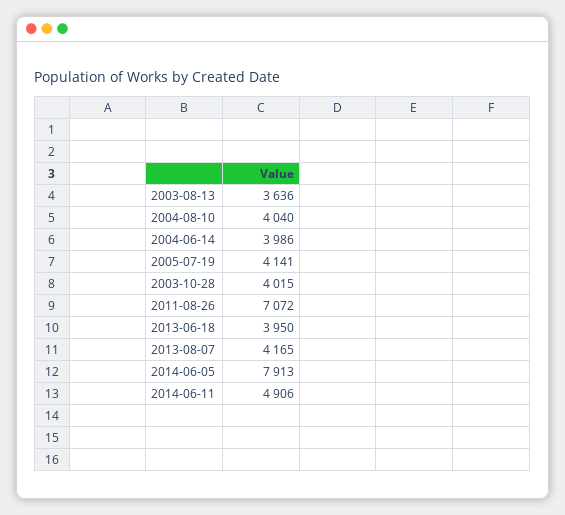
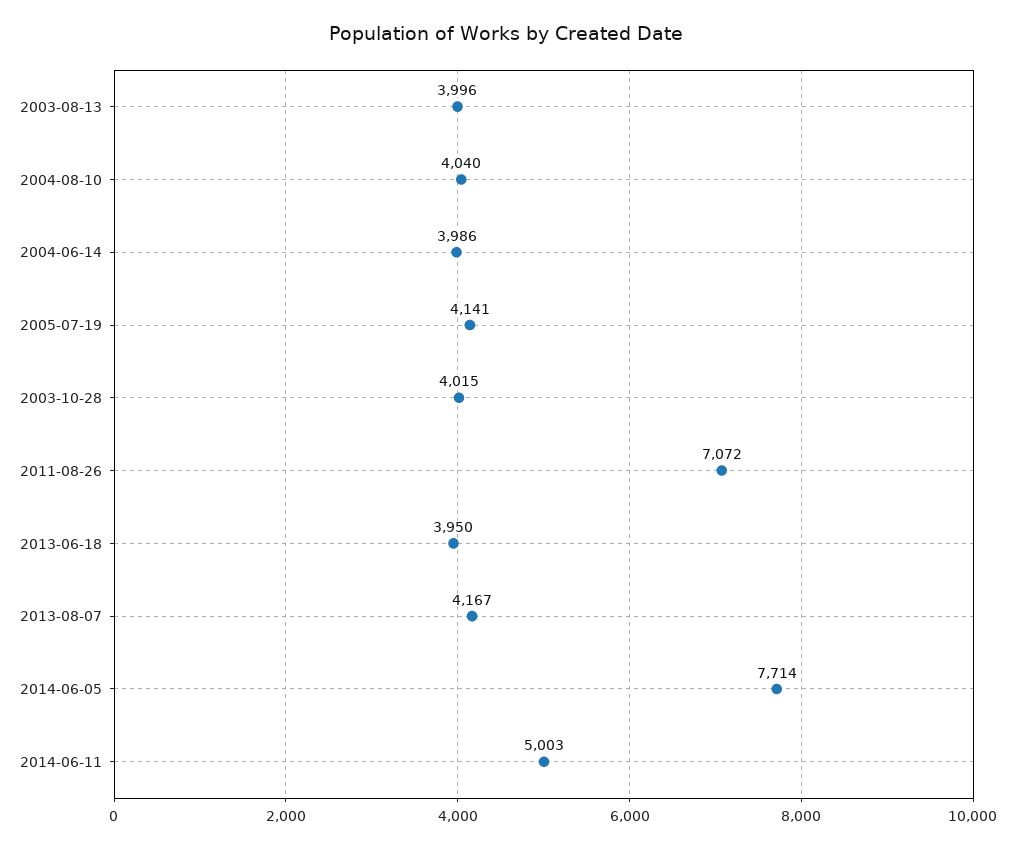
  {
-   "2003-08-13": 3636,
+   "2003-08-13": 3996,
    "2004-08-10": 4040,
    "2004-06-14": 3986,
    "2005-07-19": 4141,
    "2003-10-28": 4015,
    "2011-08-26": 7072,
    "2013-06-18": 3950,
-   "2013-08-07": 4165,
+   "2013-08-07": 4167,
-   "2014-06-05": 7913,
+   "2014-06-05": 7714,
-   "2014-06-11": 4906
+   "2014-06-11": 5003
  }

